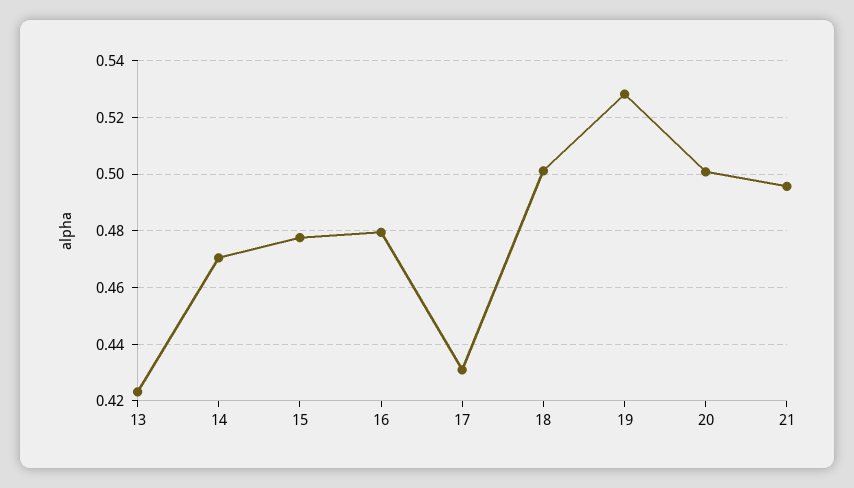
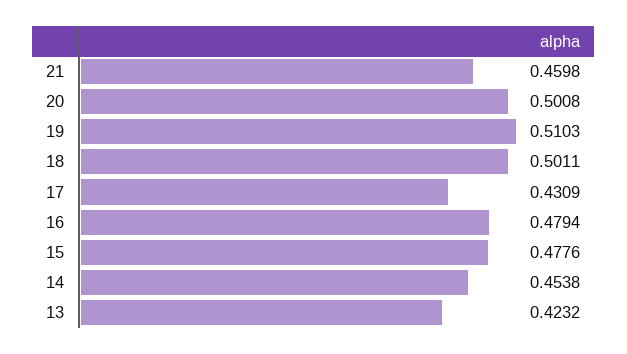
  {
    "13": 0.4232,
-   "14": 0.47,
+   "14": 0.4538,
    "15": 0.4776,
    "16": 0.4794,
    "17": 0.4309,
    "18": 0.5011,
-   "19": 0.5275,
+   "19": 0.5103,
    "20": 0.5008,
-   "21": 0.495
+   "21": 0.4598
  }

